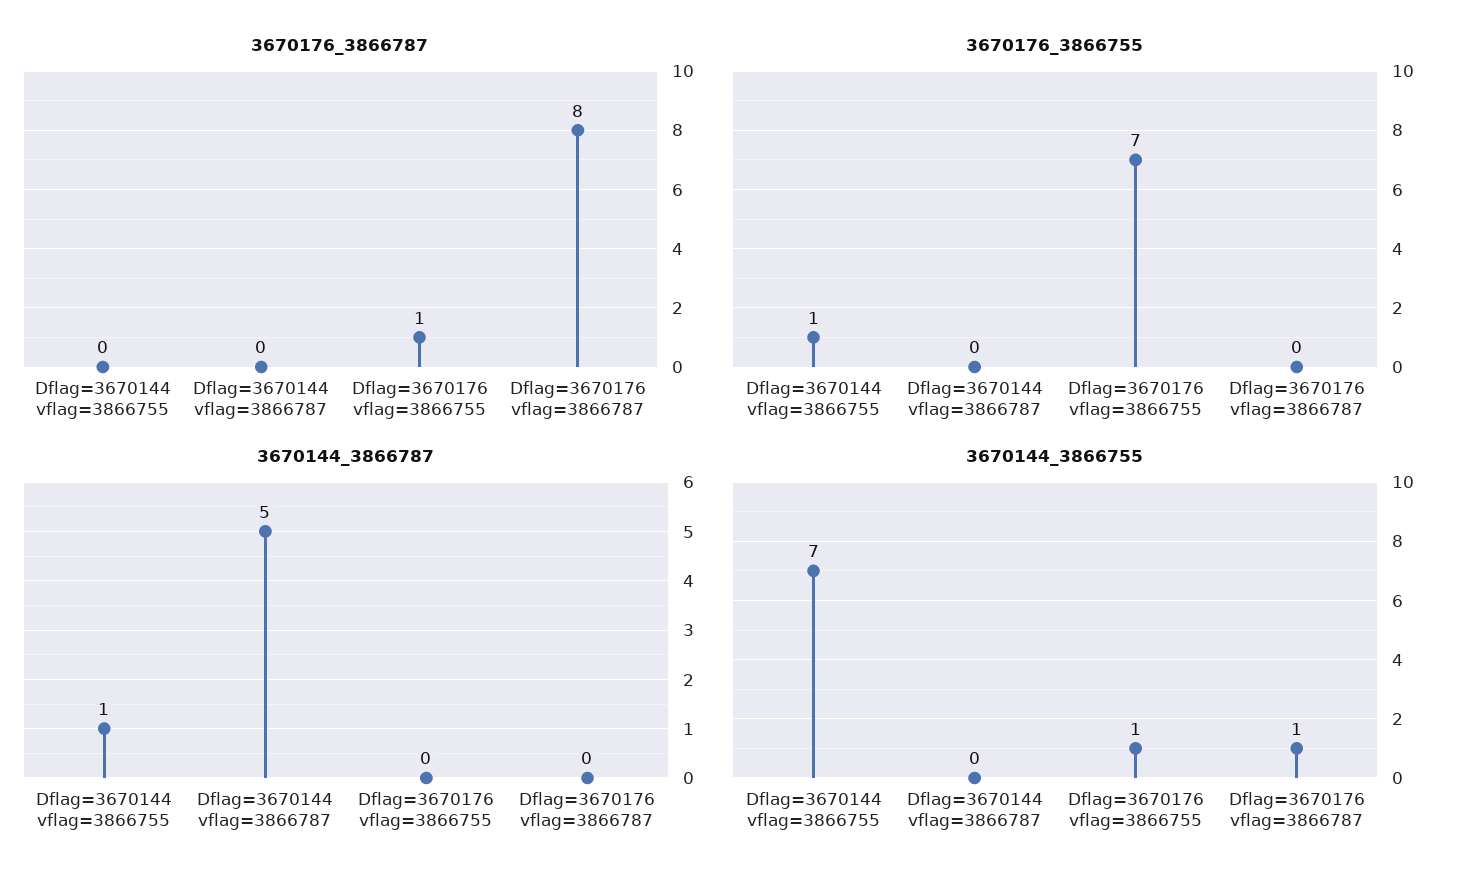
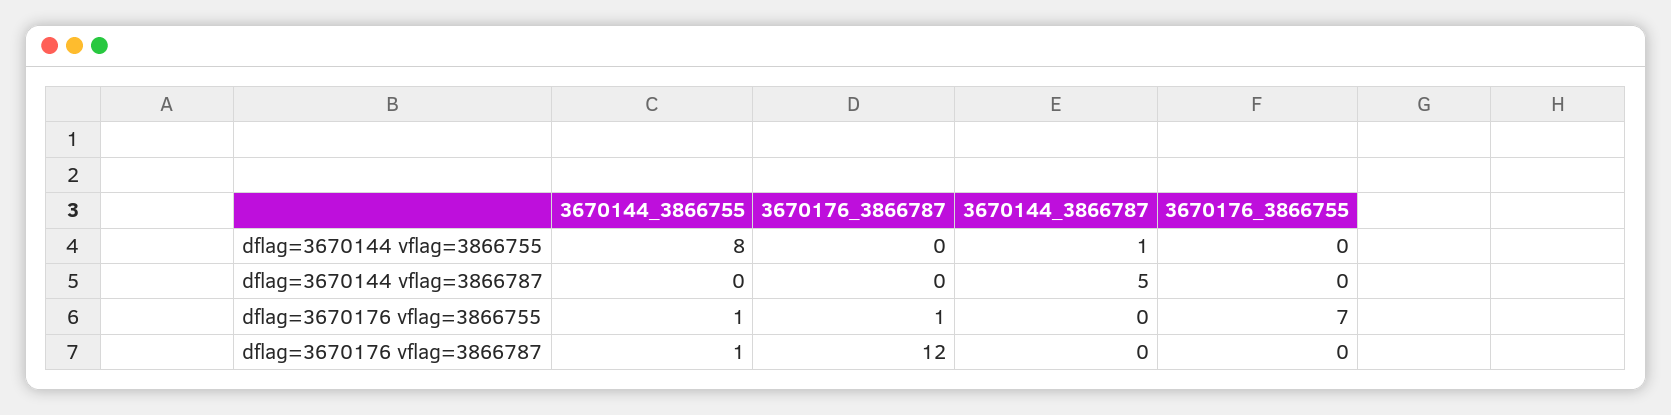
  {
    "3670176_3866787": {
      "Dflag=3670144 vflag=3866755": 0,
      "Dflag=3670144 vflag=3866787": 0,
      "Dflag=3670176 vflag=3866755": 1,
-     "Dflag=3670176 vflag=3866787": 8
+     "Dflag=3670176 vflag=3866787": 12
    },
    "3670176_3866755": {
-     "Dflag=3670144 vflag=3866755": 1,
+     "Dflag=3670144 vflag=3866755": 0,
      "Dflag=3670144 vflag=3866787": 0,
      "Dflag=3670176 vflag=3866755": 7,
      "Dflag=3670176 vflag=3866787": 0
    },
    "3670144_3866787": {
      "Dflag=3670144 vflag=3866755": 1,
      "Dflag=3670144 vflag=3866787": 5,
      "Dflag=3670176 vflag=3866755": 0,
      "Dflag=3670176 vflag=3866787": 0
    },
    "3670144_3866755": {
-     "Dflag=3670144 vflag=3866755": 7,
+     "Dflag=3670144 vflag=3866755": 8,
      "Dflag=3670144 vflag=3866787": 0,
      "Dflag=3670176 vflag=3866755": 1,
      "Dflag=3670176 vflag=3866787": 1
    }
  }

